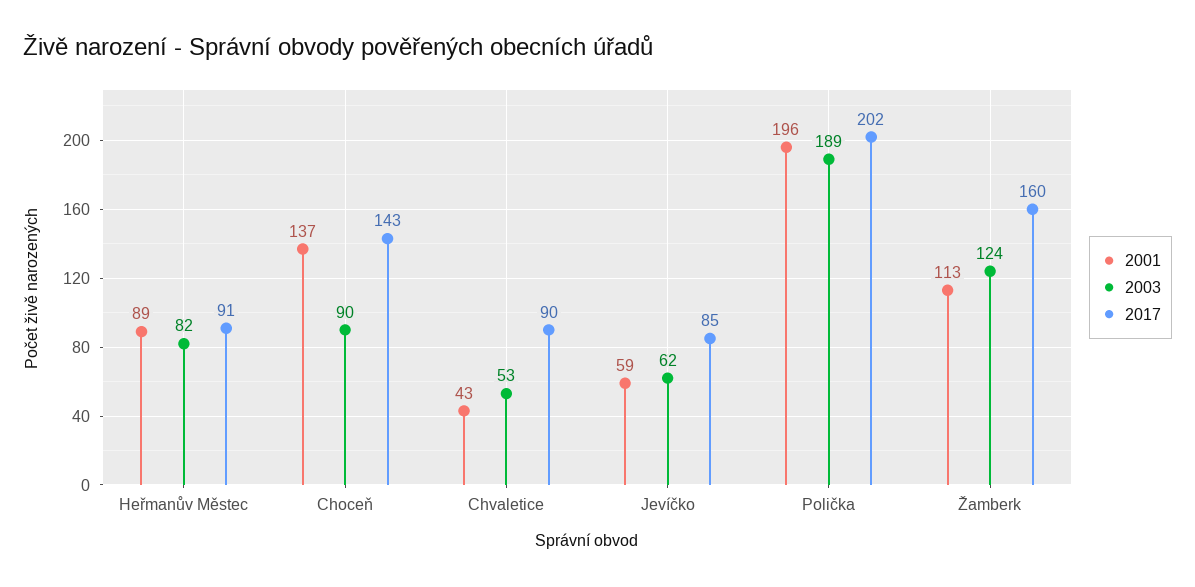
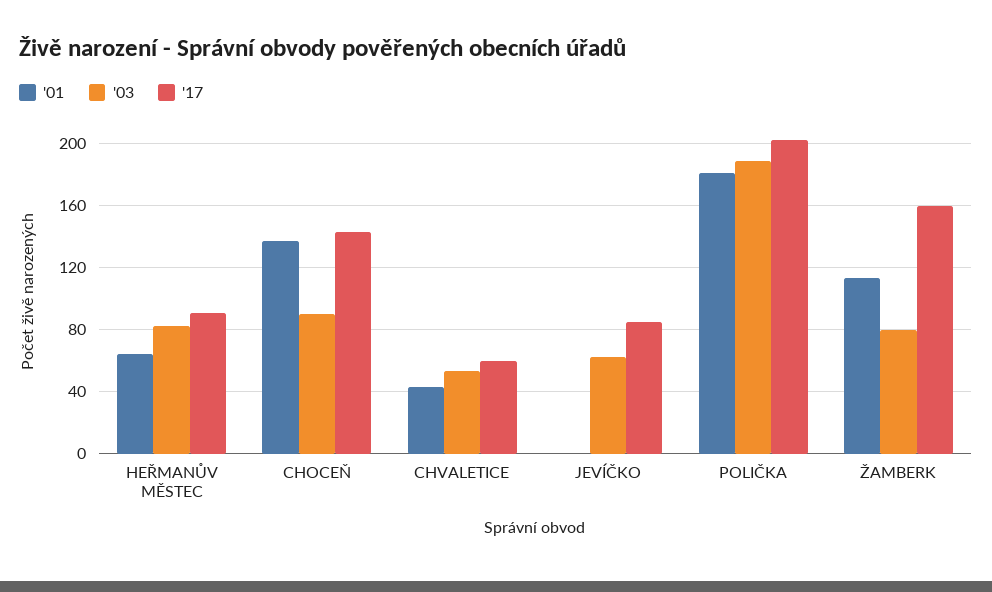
  {
    "2001": {
-     "Heřmanův Městec": 89,
+     "Heřmanův Městec": 65,
      "Choceň": 137,
      "Chvaletice": 43,
-     "Jevíčko": 59,
+     "Jevíčko": 0,
-     "Polička": 196,
+     "Polička": 180,
      "Žamberk": 113
    },
    "2003": {
      "Heřmanův Městec": 82,
      "Choceň": 90,
      "Chvaletice": 53,
      "Jevíčko": 62,
      "Polička": 189,
-     "Žamberk": 124
+     "Žamberk": 80
    },
    "2017": {
      "Heřmanův Městec": 91,
      "Choceň": 143,
-     "Chvaletice": 90,
+     "Chvaletice": 60,
      "Jevíčko": 85,
      "Polička": 202,
      "Žamberk": 160
    }
  }

